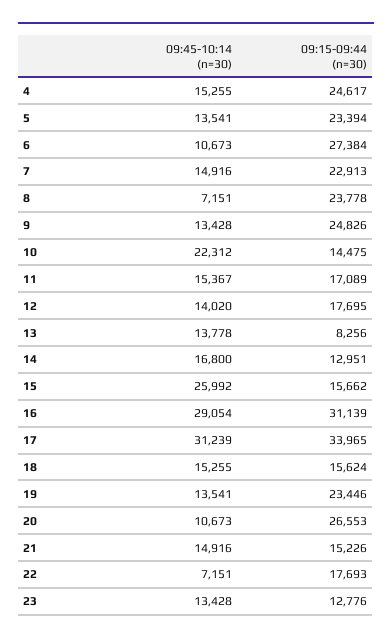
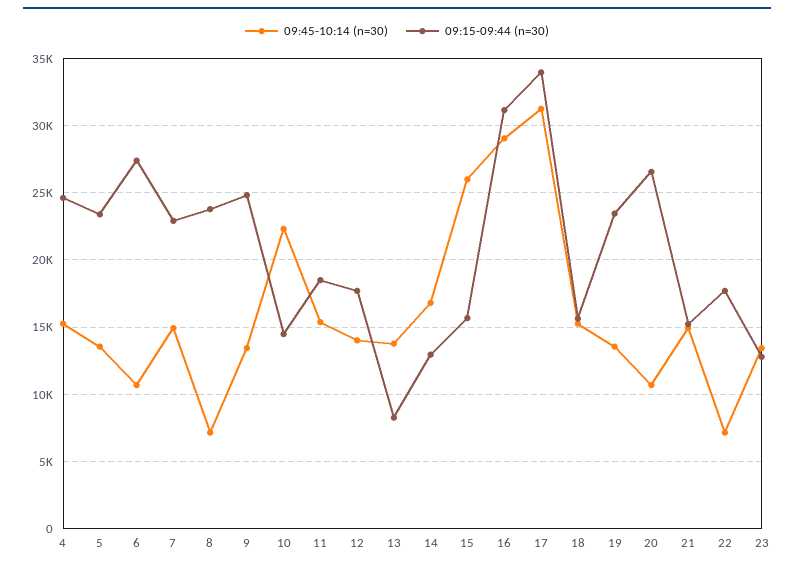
  {
    "09:45-10:14 (n=30)": {
      "4": 15255,
      "5": 13541,
      "6": 10673,
      "7": 14916,
      "8": 7151,
      "9": 13428,
      "10": 22312,
      "11": 15367,
      "12": 14020,
      "13": 13778,
      "14": 16800,
      "15": 25992,
      "16": 29054,
      "17": 31239,
      "18": 15255,
      "19": 13541,
      "20": 10673,
      "21": 14916,
      "22": 7151,
      "23": 13428
    },
    "09:15-09:44 (n=30)": {
      "4": 24617,
      "5": 23394,
      "6": 27384,
      "7": 22913,
      "8": 23778,
      "9": 24826,
      "10": 14475,
-     "11": 17089,
+     "11": 18500,
      "12": 17695,
      "13": 8256,
      "14": 12951,
      "15": 15662,
      "16": 31139,
      "17": 33965,
      "18": 15624,
      "19": 23446,
      "20": 26553,
      "21": 15226,
      "22": 17693,
      "23": 12776
    }
  }

